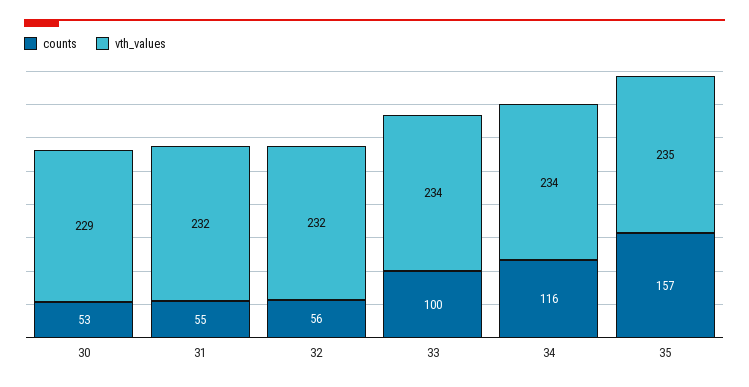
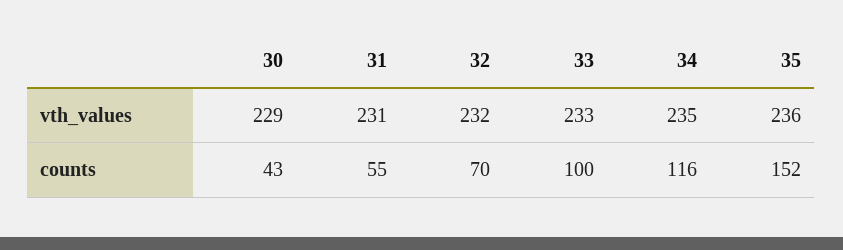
  {
    "counts": {
-     "30": 53,
+     "30": 43,
      "31": 55,
-     "32": 56,
+     "32": 70,
      "33": 100,
      "34": 116,
-     "35": 157
+     "35": 152
    },
    "vth_values": {
      "30": 229,
-     "31": 232,
+     "31": 231,
      "32": 232,
-     "33": 234,
+     "33": 233,
-     "34": 234,
+     "34": 235,
-     "35": 235
+     "35": 236
    }
  }

